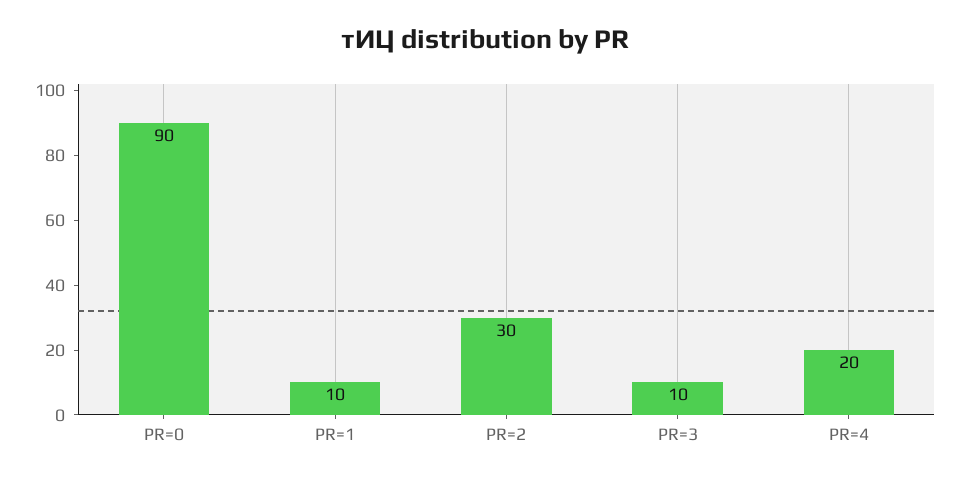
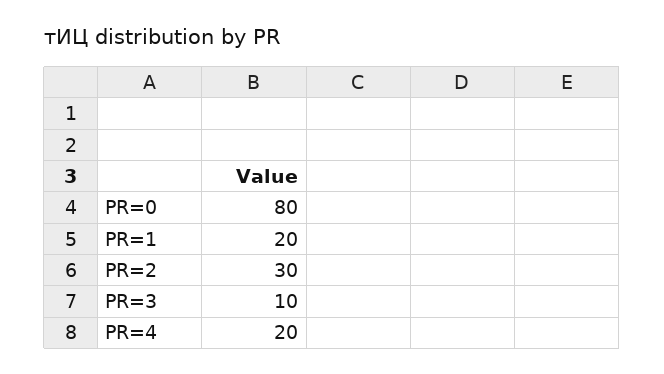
  {
-   "PR=0": 90,
+   "PR=0": 80,
-   "PR=1": 10,
+   "PR=1": 20,
    "PR=2": 30,
    "PR=3": 10,
    "PR=4": 20
  }

